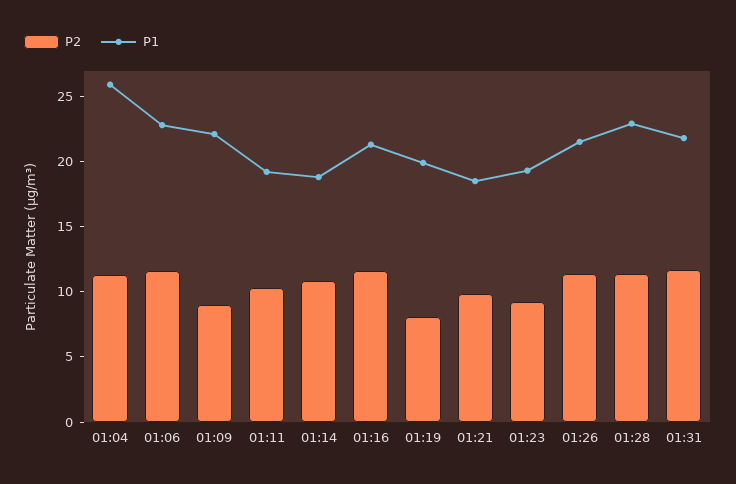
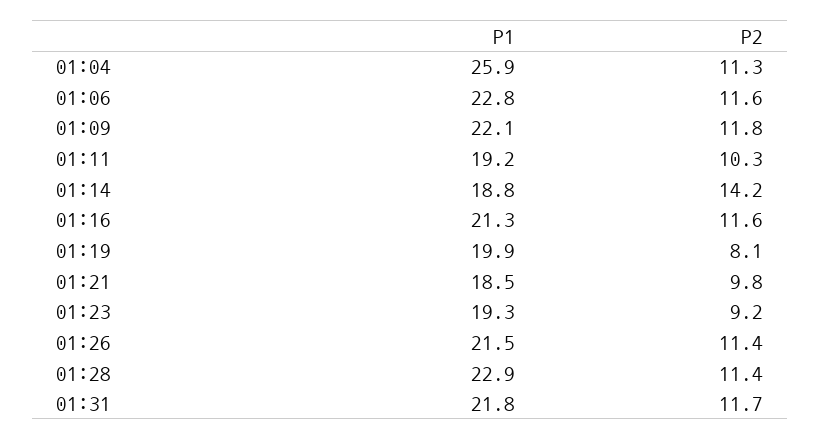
  {
    "P2": {
      "01:04": 11.3,
      "01:06": 11.6,
-     "01:09": 9,
+     "01:09": 11.8,
      "01:11": 10.3,
-     "01:14": 11,
+     "01:14": 14.2,
      "01:16": 11.6,
      "01:19": 8.1,
      "01:21": 9.8,
      "01:23": 9.2,
      "01:26": 11.4,
      "01:28": 11.4,
      "01:31": 11.7
    },
    "P1": {
      "01:04": 25.9,
      "01:06": 22.8,
      "01:09": 22.1,
      "01:11": 19.2,
      "01:14": 18.8,
      "01:16": 21.3,
      "01:19": 19.9,
      "01:21": 18.5,
      "01:23": 19.3,
      "01:26": 21.5,
      "01:28": 22.9,
      "01:31": 21.8
    }
  }

